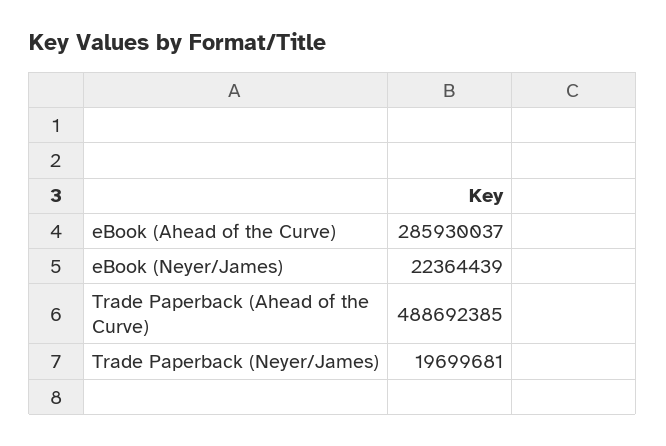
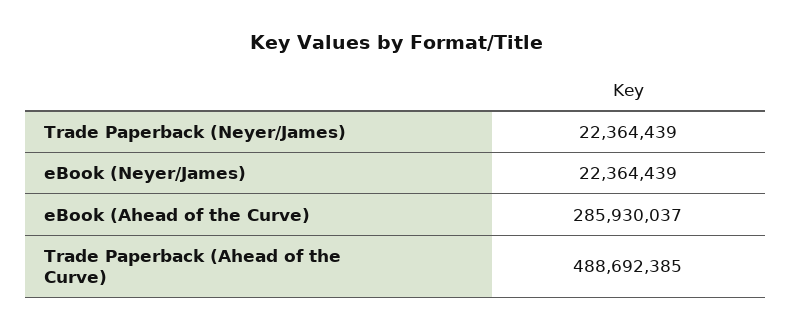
  {
    "eBook (Ahead of the Curve)": 285930037,
    "eBook (Neyer/James)": 22364439,
    "Trade Paperback (Ahead of the Curve)": 488692385,
-   "Trade Paperback (Neyer/James)": 19699681
+   "Trade Paperback (Neyer/James)": 22364439
  }

